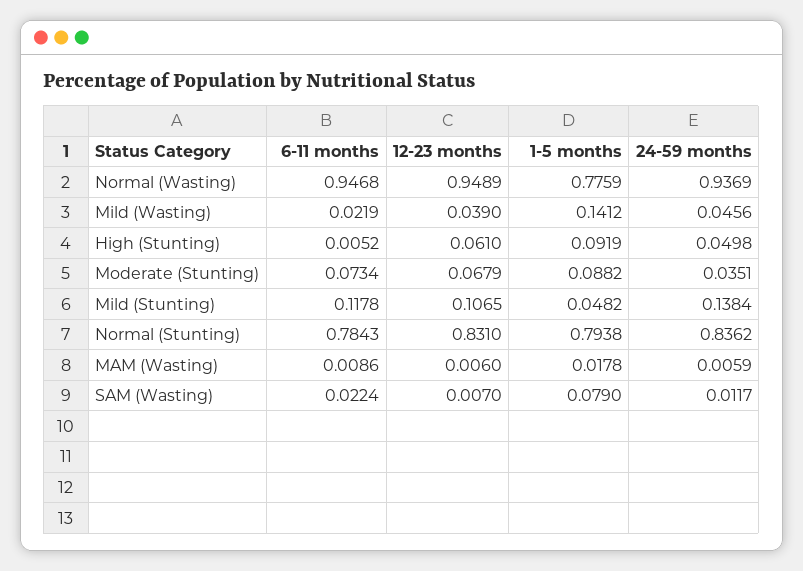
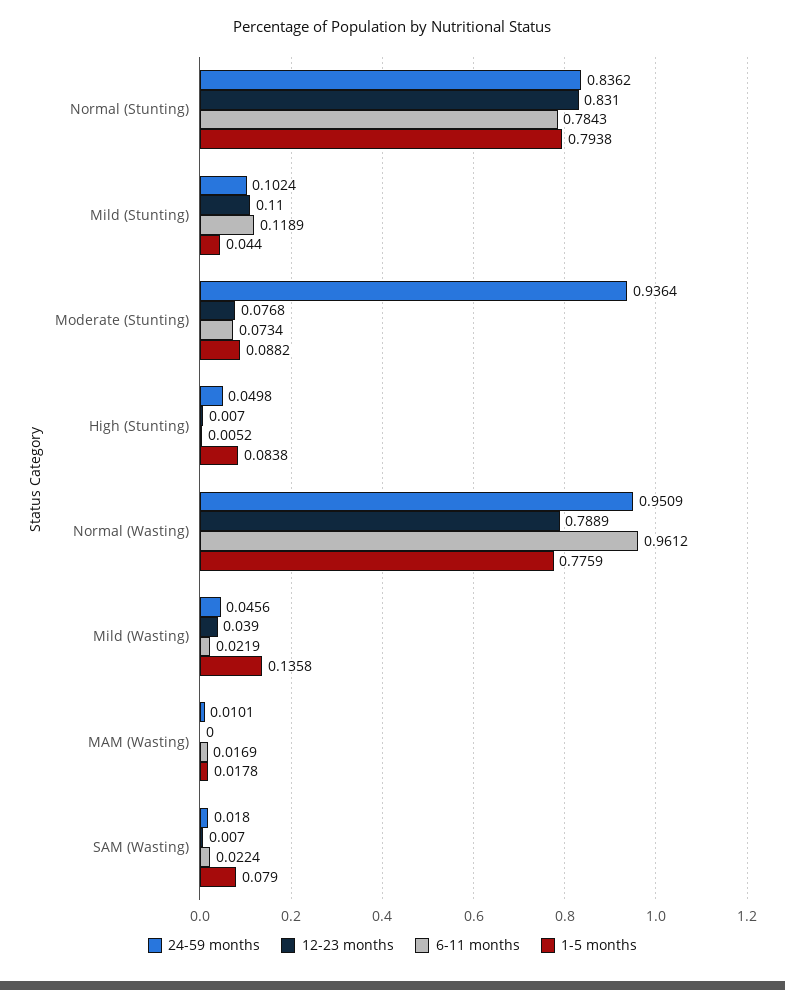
  {
    "6-11 months": {
-     "Normal (Wasting)": 0.9468,
+     "Normal (Wasting)": 0.9612,
      "Mild (Wasting)": 0.0219,
      "High (Stunting)": 0.0052,
      "Moderate (Stunting)": 0.0734,
-     "Mild (Stunting)": 0.1178,
+     "Mild (Stunting)": 0.1189,
      "Normal (Stunting)": 0.7843,
-     "MAM (Wasting)": 0.0086,
+     "MAM (Wasting)": 0.0169,
      "SAM (Wasting)": 0.0224
    },
    "12-23 months": {
-     "Normal (Wasting)": 0.9489,
+     "Normal (Wasting)": 0.7889,
      "Mild (Wasting)": 0.039,
-     "High (Stunting)": 0.061,
+     "High (Stunting)": 0.007,
-     "Moderate (Stunting)": 0.0679,
+     "Moderate (Stunting)": 0.0768,
-     "Mild (Stunting)": 0.1065,
+     "Mild (Stunting)": 0.11,
      "Normal (Stunting)": 0.831,
-     "MAM (Wasting)": 0.006,
+     "MAM (Wasting)": 0,
      "SAM (Wasting)": 0.007
    },
    "1-5 months": {
      "Normal (Wasting)": 0.7759,
-     "Mild (Wasting)": 0.1412,
+     "Mild (Wasting)": 0.1358,
-     "High (Stunting)": 0.0919,
+     "High (Stunting)": 0.0838,
      "Moderate (Stunting)": 0.0882,
-     "Mild (Stunting)": 0.0482,
+     "Mild (Stunting)": 0.044,
      "Normal (Stunting)": 0.7938,
      "MAM (Wasting)": 0.0178,
      "SAM (Wasting)": 0.079
    },
    "24-59 months": {
-     "Normal (Wasting)": 0.9369,
+     "Normal (Wasting)": 0.9509,
      "Mild (Wasting)": 0.0456,
      "High (Stunting)": 0.0498,
-     "Moderate (Stunting)": 0.0351,
+     "Moderate (Stunting)": 0.9364,
-     "Mild (Stunting)": 0.1384,
+     "Mild (Stunting)": 0.1024,
      "Normal (Stunting)": 0.8362,
-     "MAM (Wasting)": 0.0059,
+     "MAM (Wasting)": 0.0101,
-     "SAM (Wasting)": 0.0117
+     "SAM (Wasting)": 0.018
    }
  }

